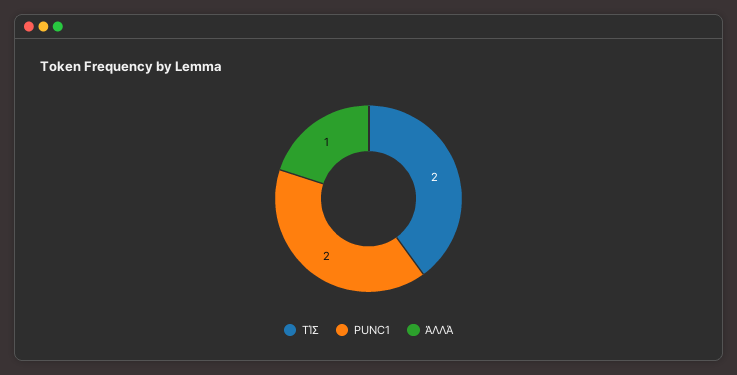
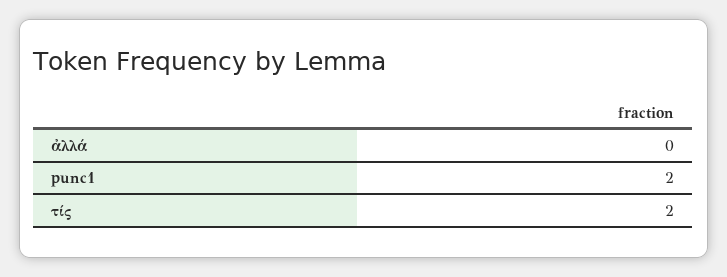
  {
    "ΤΊΣ": 2,
    "PUNC1": 2,
-   "ἈΛΛΆ": 1
+   "ἈΛΛΆ": 0
  }

